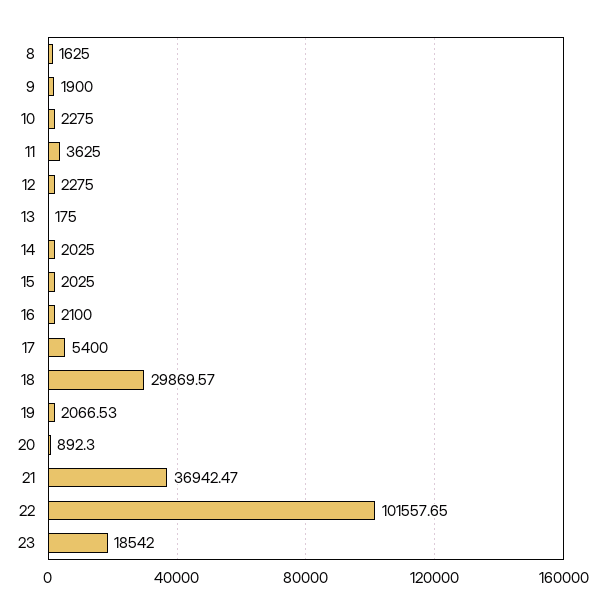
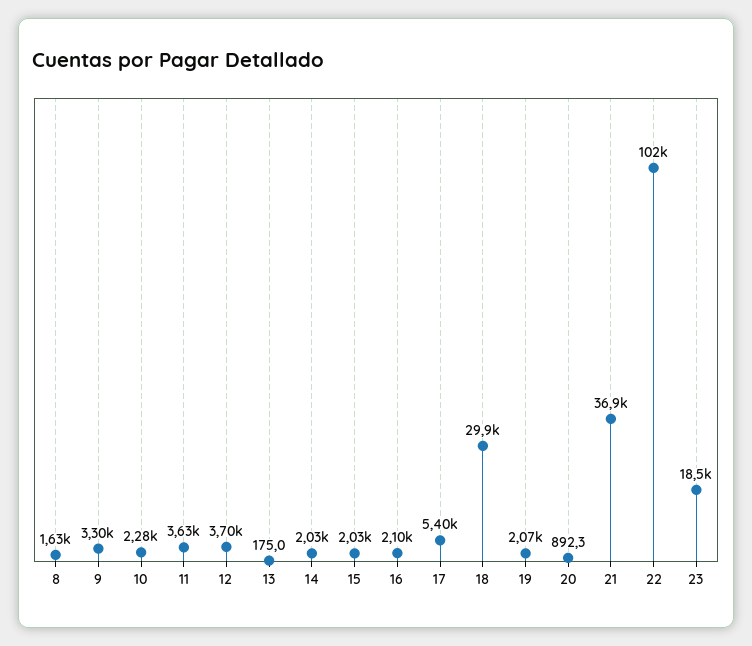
  {
    "8": 1625,
-   "9": 1900,
+   "9": 3300,
    "10": 2275,
    "11": 3625,
-   "12": 2275,
+   "12": 3700,
    "13": 175,
    "14": 2025,
    "15": 2025,
    "16": 2100,
    "17": 5400,
    "18": 29869.57,
    "19": 2066.53,
    "20": 892.3,
    "21": 36942.47,
    "22": 101557.65,
    "23": 18542
  }

